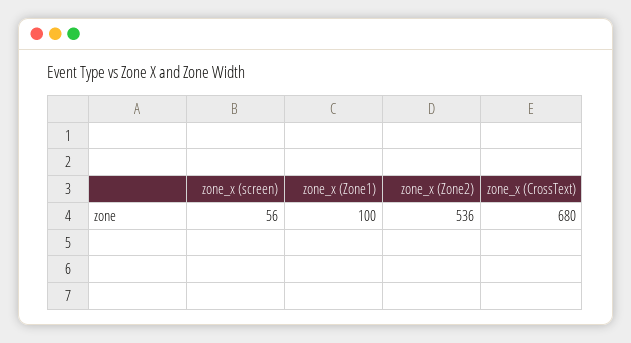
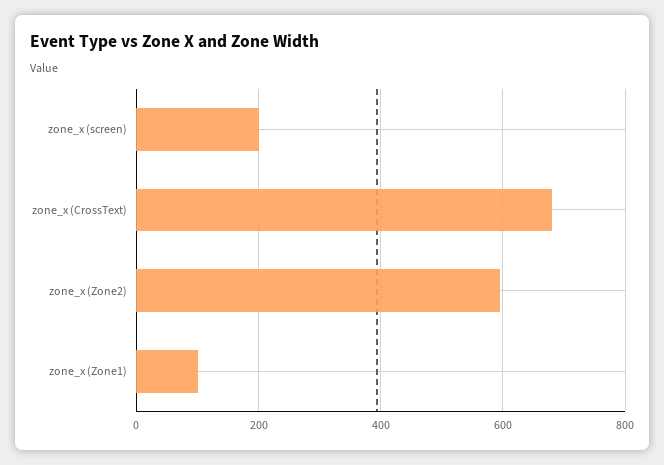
  {
-   "zone_x (screen)": 56,
+   "zone_x (screen)": 200,
    "zone_x (Zone1)": 100,
-   "zone_x (Zone2)": 536,
+   "zone_x (Zone2)": 600,
    "zone_x (CrossText)": 680
  }

